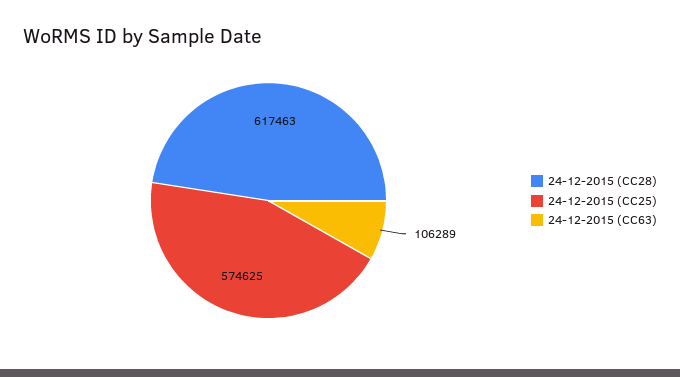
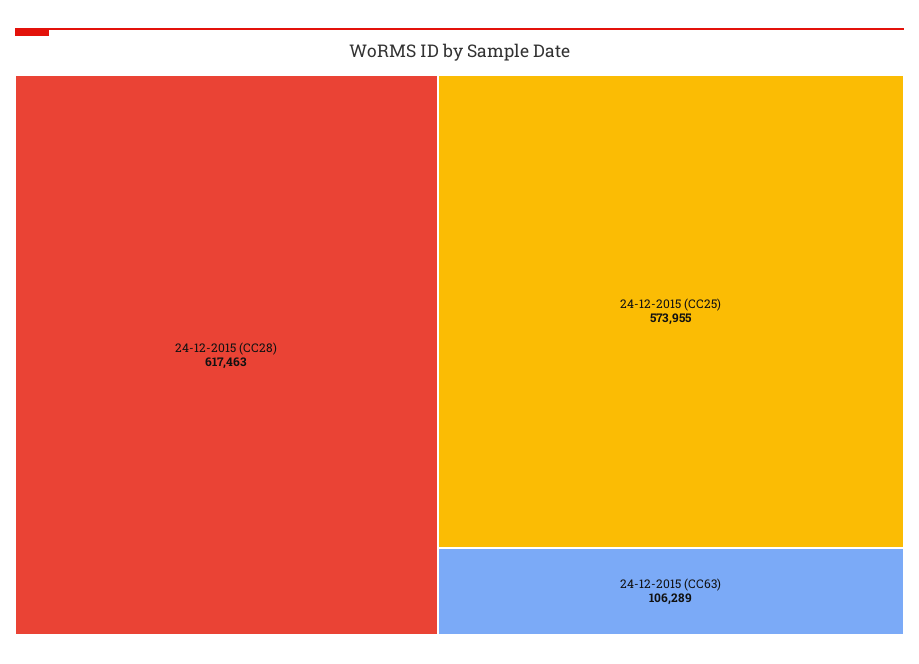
  {
    "24-12-2015 (CC28)": 617463,
-   "24-12-2015 (CC25)": 574625,
+   "24-12-2015 (CC25)": 573955,
    "24-12-2015 (CC63)": 106289
  }

